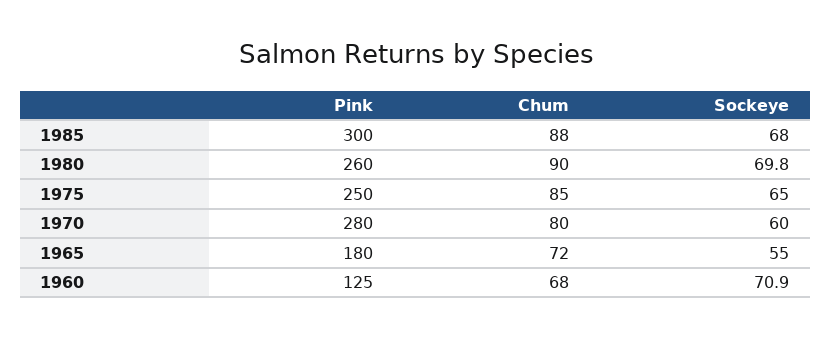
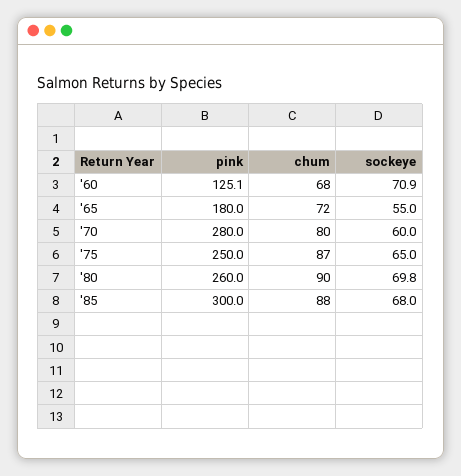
  {
    "Pink": {
      "1985": 300,
      "1980": 260,
      "1975": 250,
      "1970": 280,
      "1965": 180,
      "1960": 125.1
    },
    "Chum": {
      "1985": 88,
      "1980": 90,
-     "1975": 85,
+     "1975": 87,
      "1970": 80,
      "1965": 72,
      "1960": 68
    },
    "Sockeye": {
      "1985": 68,
      "1980": 69.8,
      "1975": 65,
      "1970": 60,
      "1965": 55,
      "1960": 70.9
    }
  }

